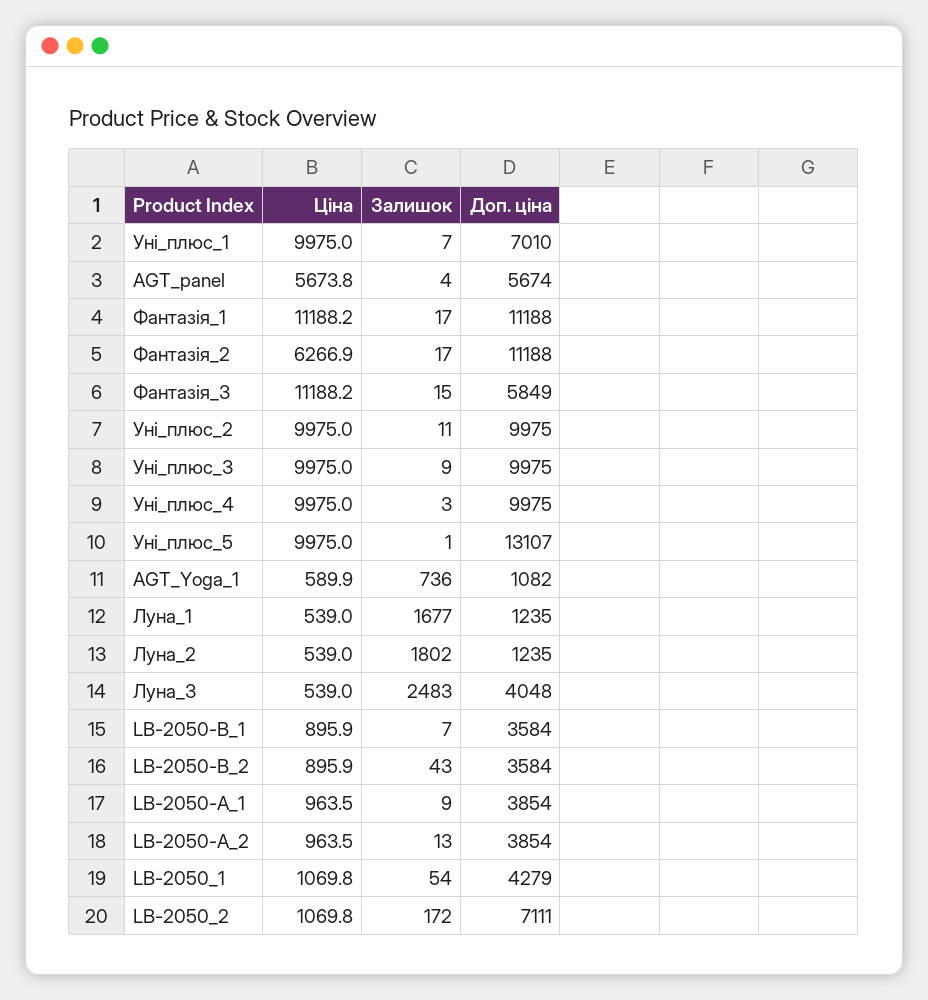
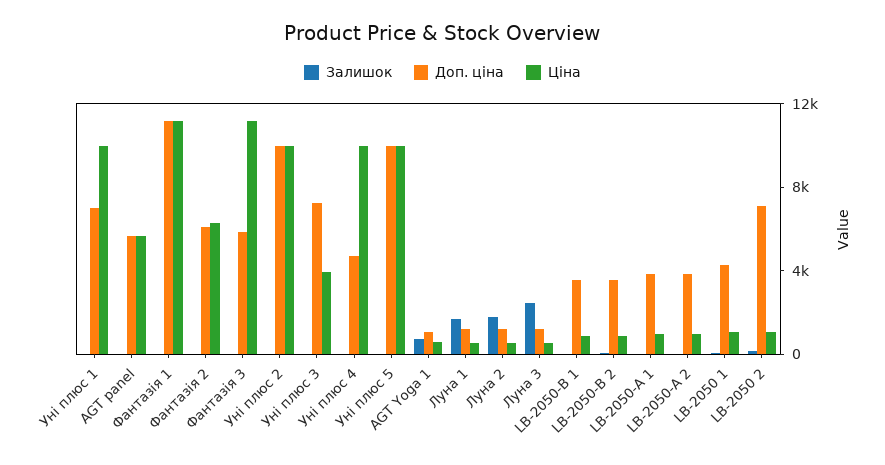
  {
    "Ціна": {
      "Уні_плюс_1": 9975,
      "AGT_panel": 5673.8,
      "Фантазія_1": 11188.2,
      "Фантазія_2": 6266.9,
      "Фантазія_3": 11188.2,
      "Уні_плюс_2": 9975,
-     "Уні_плюс_3": 9975,
+     "Уні_плюс_3": 4000,
      "Уні_плюс_4": 9975,
      "Уні_плюс_5": 9975,
      "AGT_Yoga_1": 589.9,
      "Луна_1": 539,
      "Луна_2": 539,
      "Луна_3": 539,
      "LB-2050-В_1": 895.9,
      "LB-2050-В_2": 895.9,
      "LB-2050-А_1": 963.5,
      "LB-2050-А_2": 963.5,
      "LB-2050_1": 1069.8,
      "LB-2050_2": 1069.8
    },
    "Залишок": {
      "Уні_плюс_1": 7,
      "AGT_panel": 4,
      "Фантазія_1": 17,
      "Фантазія_2": 17,
      "Фантазія_3": 15,
      "Уні_плюс_2": 11,
      "Уні_плюс_3": 9,
      "Уні_плюс_4": 3,
      "Уні_плюс_5": 1,
      "AGT_Yoga_1": 736,
      "Луна_1": 1677,
      "Луна_2": 1802,
      "Луна_3": 2483,
      "LB-2050-В_1": 7,
      "LB-2050-В_2": 43,
      "LB-2050-А_1": 9,
      "LB-2050-А_2": 13,
      "LB-2050_1": 54,
      "LB-2050_2": 172
    },
    "Доп. ціна": {
      "Уні_плюс_1": 7010,
      "AGT_panel": 5674,
      "Фантазія_1": 11188,
-     "Фантазія_2": 11188,
+     "Фантазія_2": 6000,
      "Фантазія_3": 5849,
      "Уні_плюс_2": 9975,
-     "Уні_плюс_3": 9975,
+     "Уні_плюс_3": 7000,
-     "Уні_плюс_4": 9975,
+     "Уні_плюс_4": 5000,
-     "Уні_плюс_5": 13107,
+     "Уні_плюс_5": 10000,
      "AGT_Yoga_1": 1082,
      "Луна_1": 1235,
      "Луна_2": 1235,
-     "Луна_3": 4048,
+     "Луна_3": 1000,
      "LB-2050-В_1": 3584,
      "LB-2050-В_2": 3584,
      "LB-2050-А_1": 3854,
      "LB-2050-А_2": 3854,
      "LB-2050_1": 4279,
      "LB-2050_2": 7111
    }
  }

